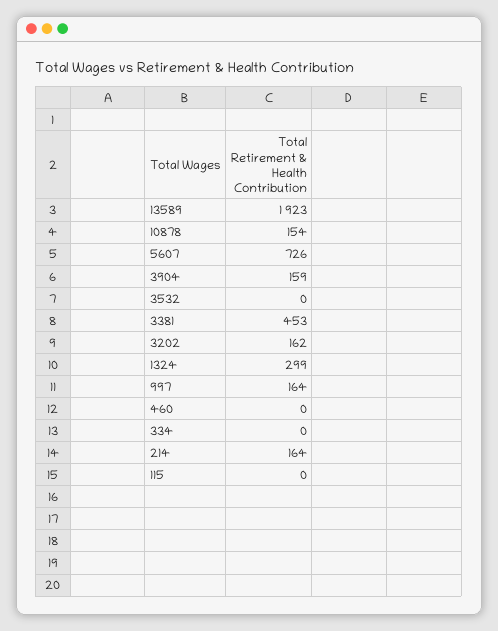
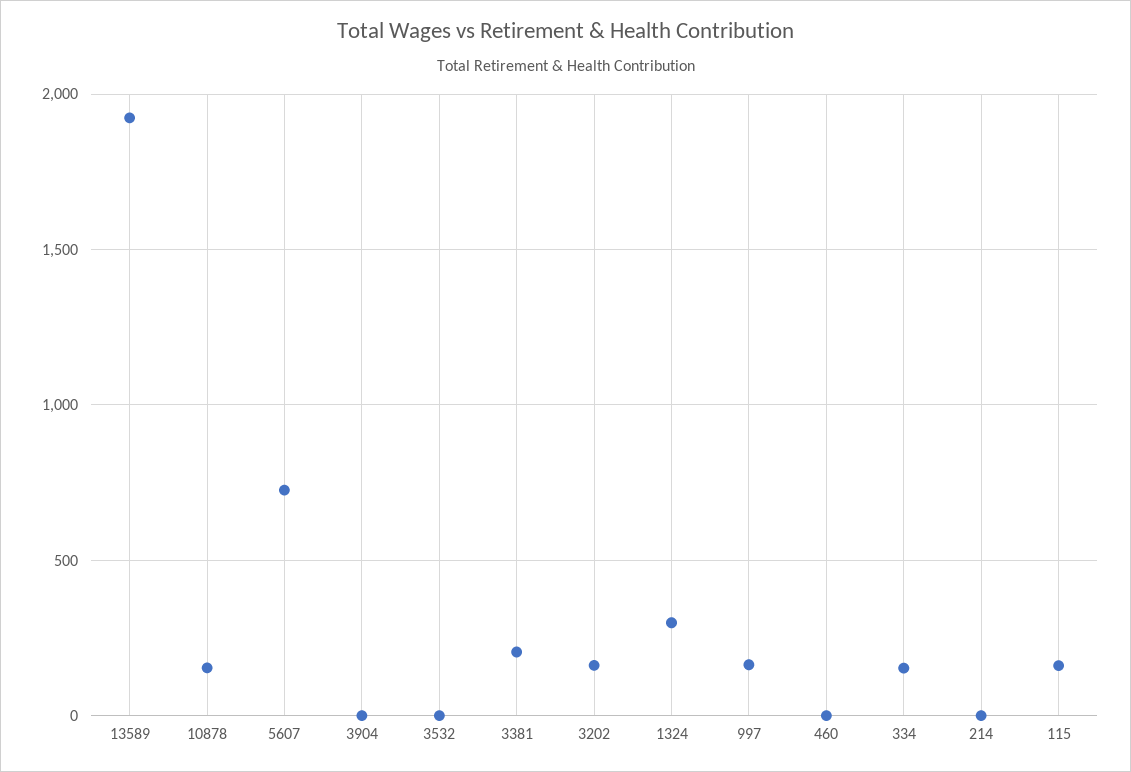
  {
    "13589": 1923,
    "10878": 154,
    "5607": 726,
-   "3904": 159,
+   "3904": 0,
    "3532": 0,
-   "3381": 453,
+   "3381": 200,
    "3202": 162,
    "1324": 299,
    "997": 164,
    "460": 0,
-   "334": 0,
+   "334": 150,
-   "214": 164,
+   "214": 0,
-   "115": 0
+   "115": 150
  }

